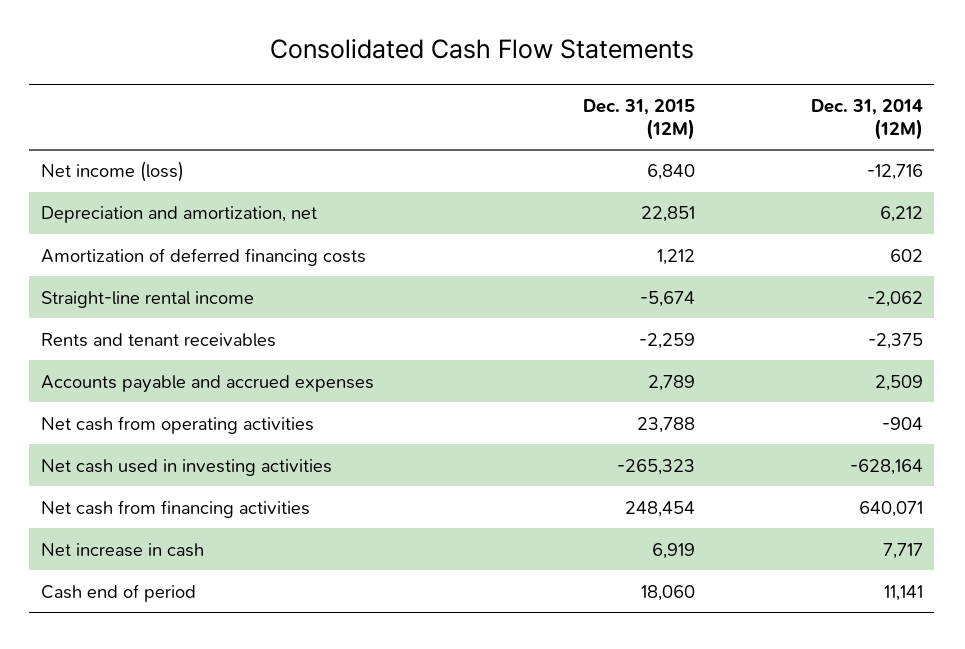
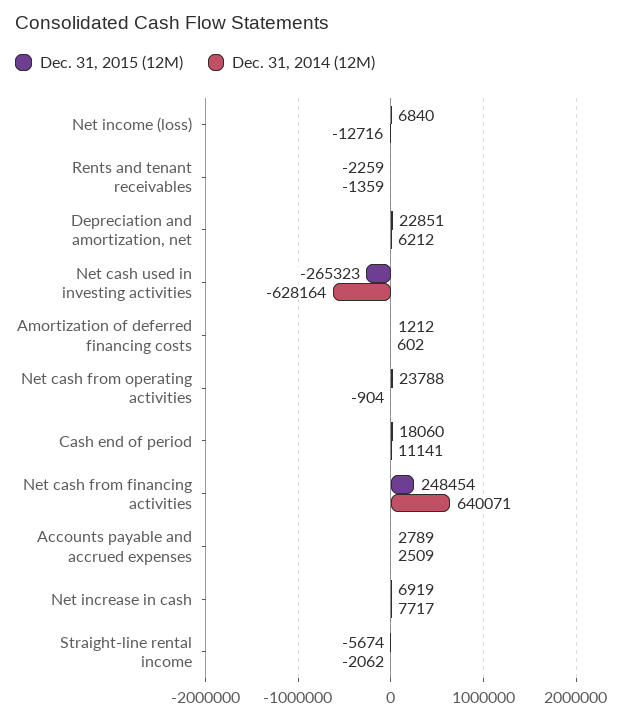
  {
    "Dec. 31, 2015 (12M)": {
      "Net income (loss)": 6840,
      "Depreciation and amortization, net": 22851,
      "Amortization of deferred financing costs": 1212,
      "Straight-line rental income": -5674,
      "Rents and tenant receivables": -2259,
      "Accounts payable and accrued expenses": 2789,
      "Net cash from operating activities": 23788,
      "Net cash used in investing activities": -265323,
      "Net cash from financing activities": 248454,
      "Net increase in cash": 6919,
      "Cash end of period": 18060
    },
    "Dec. 31, 2014 (12M)": {
      "Net income (loss)": -12716,
      "Depreciation and amortization, net": 6212,
      "Amortization of deferred financing costs": 602,
      "Straight-line rental income": -2062,
-     "Rents and tenant receivables": -2375,
+     "Rents and tenant receivables": -1359,
      "Accounts payable and accrued expenses": 2509,
      "Net cash from operating activities": -904,
      "Net cash used in investing activities": -628164,
      "Net cash from financing activities": 640071,
      "Net increase in cash": 7717,
      "Cash end of period": 11141
    }
  }

